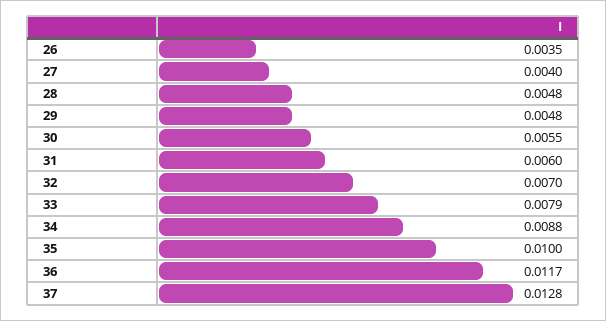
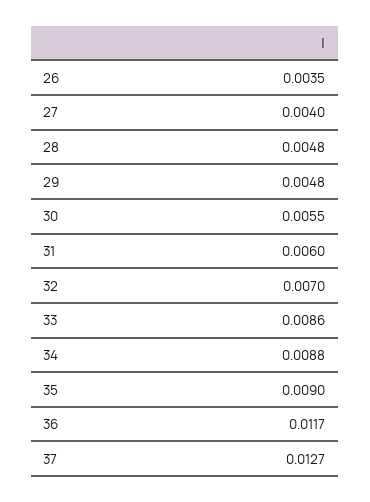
  {
    "26": 0.0035,
    "27": 0.004,
    "28": 0.0048,
    "29": 0.0048,
    "30": 0.0055,
    "31": 0.006,
    "32": 0.007,
-   "33": 0.0079,
+   "33": 0.0086,
    "34": 0.0088,
-   "35": 0.01,
+   "35": 0.009,
    "36": 0.0117,
-   "37": 0.0128
+   "37": 0.0127
  }

